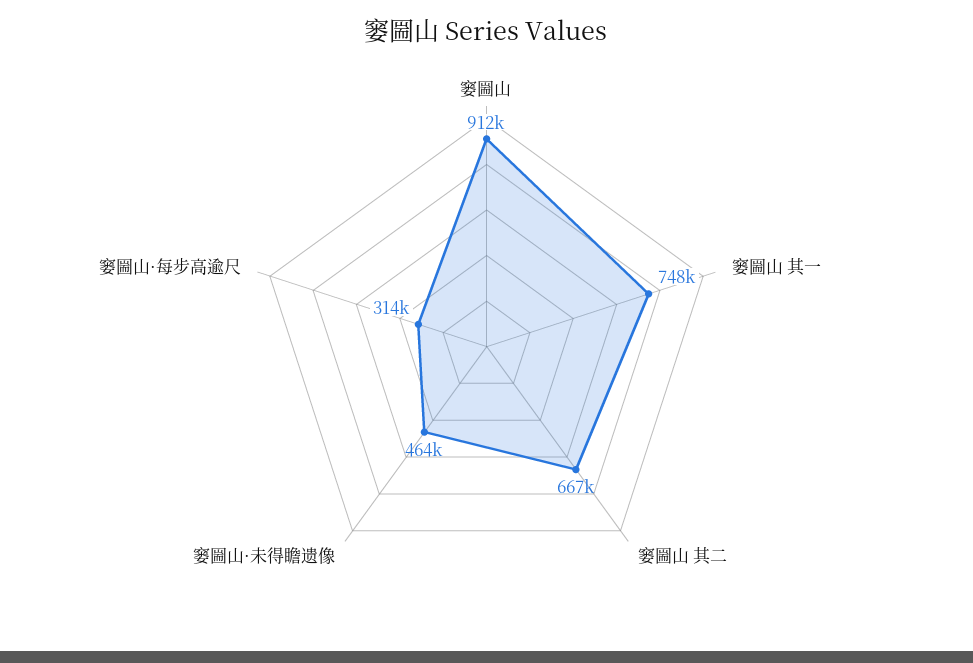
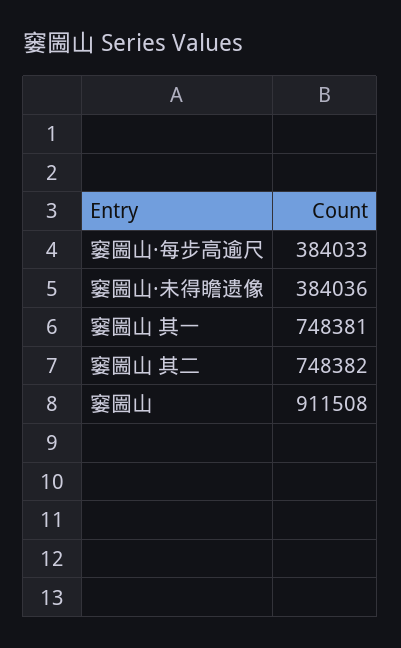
  {
    "窭圌山": 911508,
    "窭圌山 其一": 748381,
-   "窭圌山 其二": 667000,
+   "窭圌山 其二": 748382,
-   "窭圌山·未得瞻遗像": 464000,
+   "窭圌山·未得瞻遗像": 384036,
-   "窭圌山·每步高逾尺": 314000
+   "窭圌山·每步高逾尺": 384033
  }

